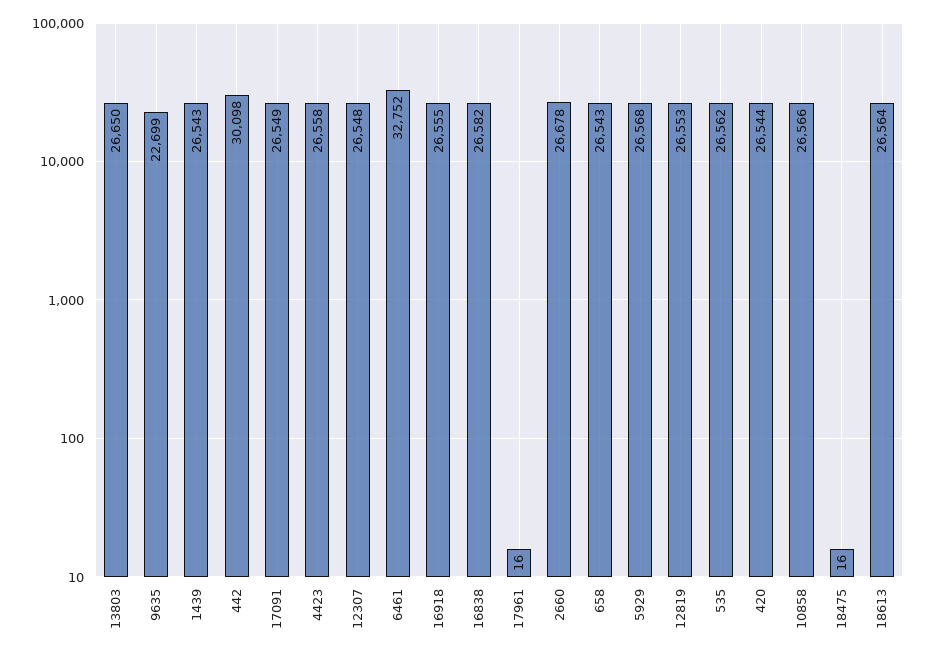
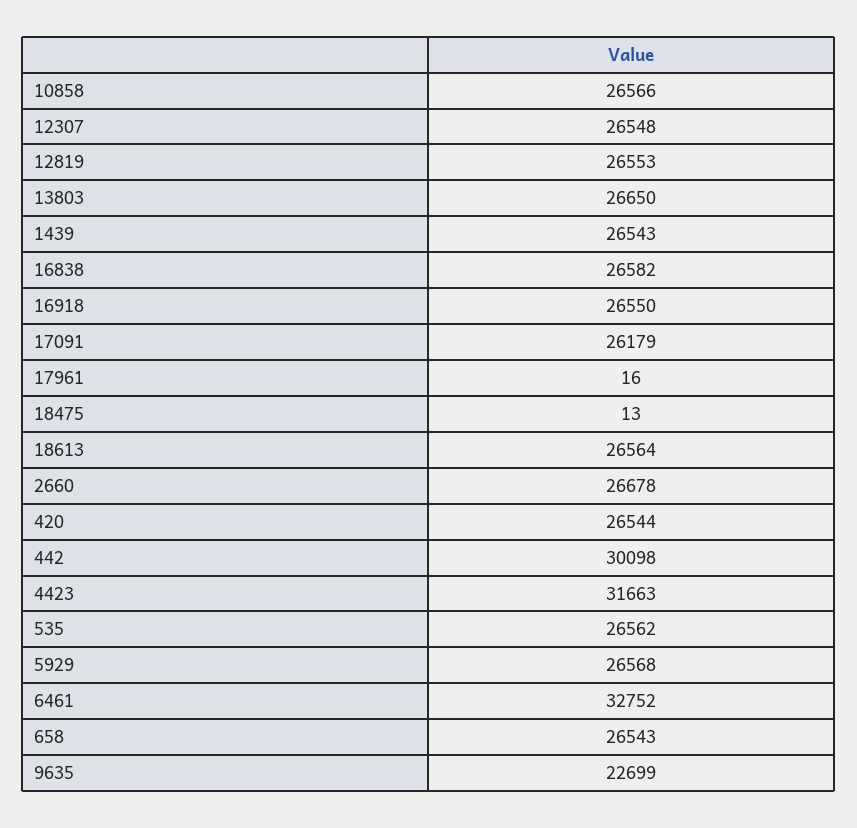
  {
    "13803": 26650,
    "9635": 22699,
    "1439": 26543,
    "442": 30098,
-   "17091": 26549,
+   "17091": 26179,
-   "4423": 26558,
+   "4423": 31663,
    "12307": 26548,
    "6461": 32752,
-   "16918": 26555,
+   "16918": 26550,
    "16838": 26582,
    "17961": 16,
    "2660": 26678,
    "658": 26543,
    "5929": 26568,
    "12819": 26553,
    "535": 26562,
    "420": 26544,
    "10858": 26566,
-   "18475": 16,
+   "18475": 13,
    "18613": 26564
  }

